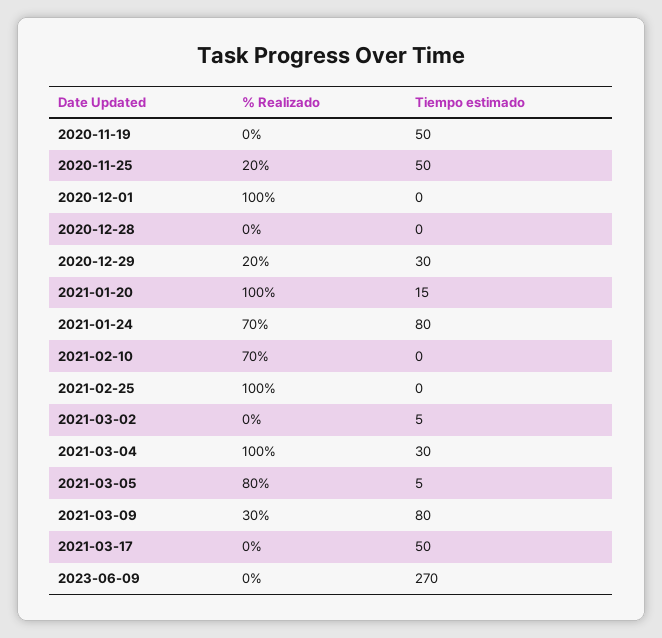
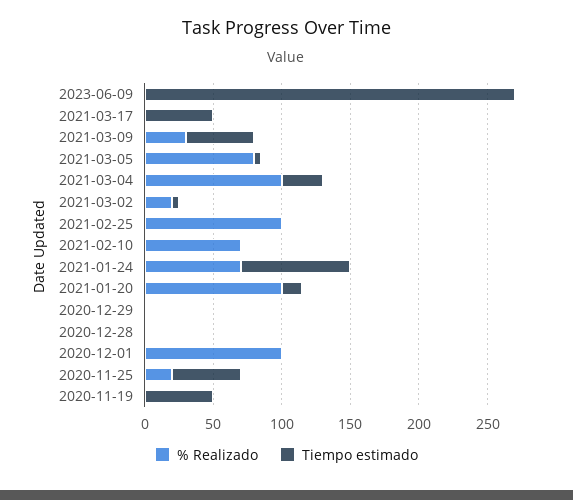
  {
    "% Realizado": {
      "2020-11-19": 0,
      "2020-11-25": 20,
      "2020-12-01": 100,
      "2020-12-28": 0,
-     "2020-12-29": 20,
+     "2020-12-29": 0,
      "2021-01-20": 100,
      "2021-01-24": 70,
      "2021-02-10": 70,
      "2021-02-25": 100,
-     "2021-03-02": 0,
+     "2021-03-02": 20,
      "2021-03-04": 100,
      "2021-03-05": 80,
      "2021-03-09": 30,
      "2021-03-17": 0,
      "2023-06-09": 0
    },
    "Tiempo estimado": {
      "2020-11-19": 50,
      "2020-11-25": 50,
      "2020-12-01": 0,
      "2020-12-28": 0,
-     "2020-12-29": 30,
+     "2020-12-29": 0,
      "2021-01-20": 15,
      "2021-01-24": 80,
      "2021-02-10": 0,
      "2021-02-25": 0,
      "2021-03-02": 5,
      "2021-03-04": 30,
      "2021-03-05": 5,
-     "2021-03-09": 80,
+     "2021-03-09": 50,
      "2021-03-17": 50,
      "2023-06-09": 270
    }
  }

